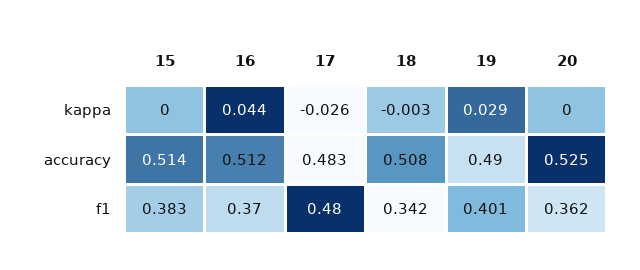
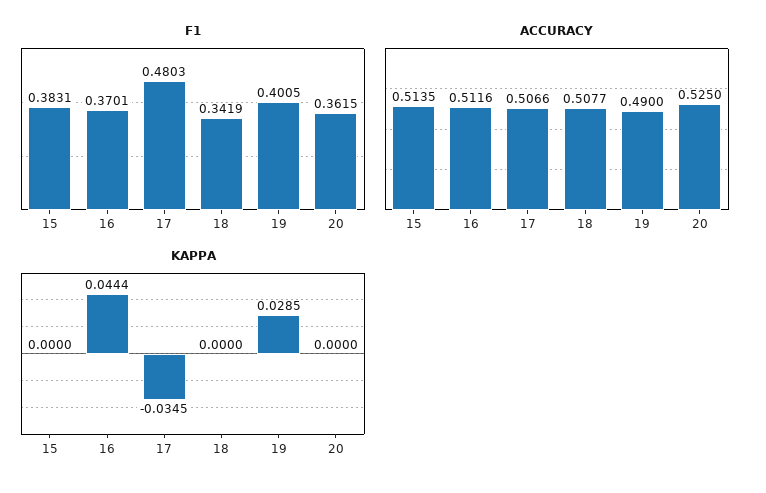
  {
    "kappa": {
      "15": 0,
      "16": 0.0444,
-     "17": -0.026,
+     "17": -0.0345,
-     "18": -0.003,
+     "18": 0,
      "19": 0.0285,
      "20": 0
    },
    "accuracy": {
      "15": 0.5135,
      "16": 0.5116,
-     "17": 0.483,
+     "17": 0.5066,
      "18": 0.5077,
      "19": 0.49,
      "20": 0.525
    },
    "f1": {
      "15": 0.3831,
      "16": 0.3701,
      "17": 0.4803,
      "18": 0.3419,
      "19": 0.4005,
      "20": 0.3615
    }
  }

